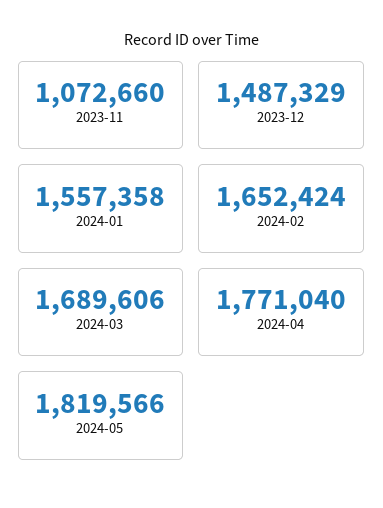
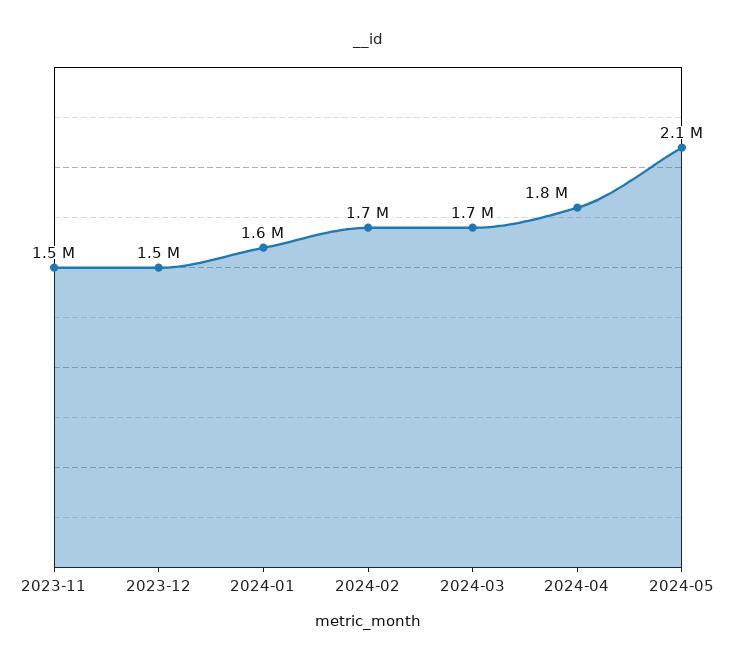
  {
-   "2023-11": 1072660,
+   "2023-11": 1500000,
    "2023-12": 1487329,
    "2024-01": 1557358,
    "2024-02": 1652424,
    "2024-03": 1689606,
    "2024-04": 1771040,
-   "2024-05": 1819566
+   "2024-05": 2100000
  }

